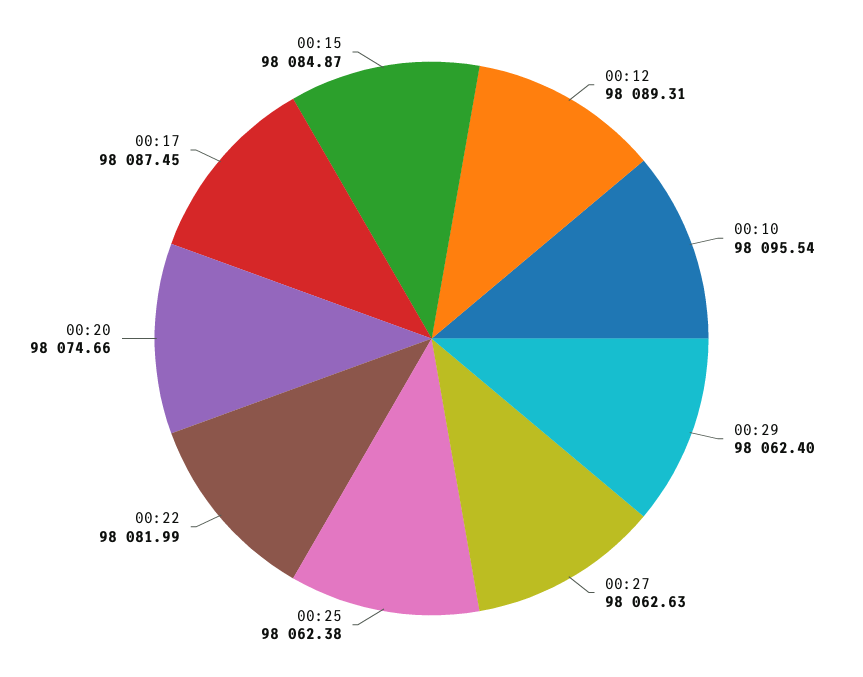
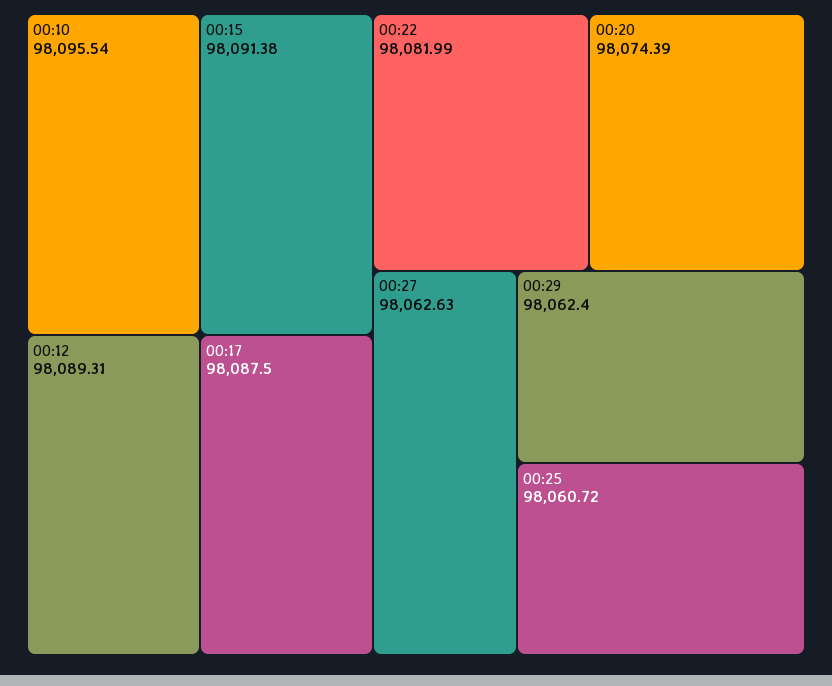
  {
    "00:12": 98089.31,
    "00:10": 98095.54,
    "00:29": 98062.4,
    "00:27": 98062.63,
-   "00:25": 98062.38,
+   "00:25": 98060.72,
    "00:22": 98081.99,
-   "00:20": 98074.66,
+   "00:20": 98074.39,
-   "00:17": 98087.45,
+   "00:17": 98087.5,
-   "00:15": 98084.87
+   "00:15": 98091.38
  }

